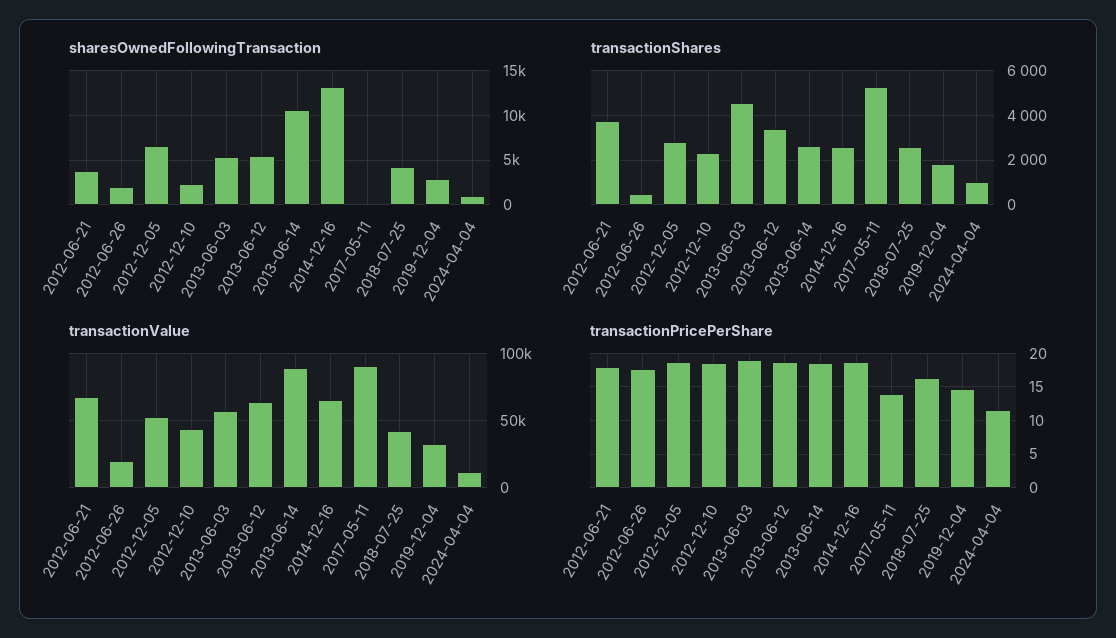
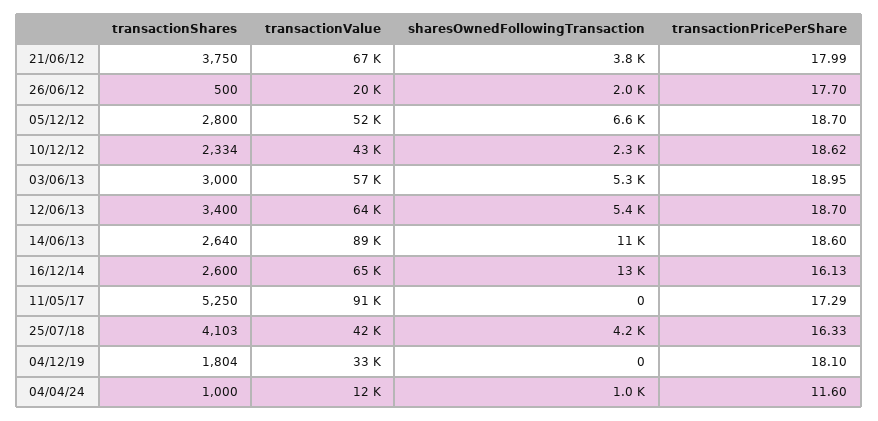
  {
    "sharesOwnedFollowingTransaction": {
      "2012-06-21": 3800,
      "2012-06-26": 2000,
      "2012-12-05": 6600,
      "2012-12-10": 2300,
      "2013-06-03": 5300,
      "2013-06-12": 5400,
      "2013-06-14": 11000,
      "2014-12-16": 13000,
      "2017-05-11": 0,
      "2018-07-25": 4200,
-     "2019-12-04": 3000,
+     "2019-12-04": 0,
      "2024-04-04": 1000
    },
    "transactionShares": {
      "2012-06-21": 3750,
      "2012-06-26": 500,
      "2012-12-05": 2800,
      "2012-12-10": 2334,
-     "2013-06-03": 4500,
+     "2013-06-03": 3000,
      "2013-06-12": 3400,
      "2013-06-14": 2640,
      "2014-12-16": 2600,
      "2017-05-11": 5250,
-     "2018-07-25": 2500,
+     "2018-07-25": 4103,
      "2019-12-04": 1804,
      "2024-04-04": 1000
    },
    "transactionValue": {
      "2012-06-21": 67000,
      "2012-06-26": 20000,
      "2012-12-05": 52000,
      "2012-12-10": 43000,
      "2013-06-03": 57000,
      "2013-06-12": 64000,
      "2013-06-14": 89000,
      "2014-12-16": 65000,
      "2017-05-11": 91000,
      "2018-07-25": 42000,
      "2019-12-04": 33000,
      "2024-04-04": 12000
    },
    "transactionPricePerShare": {
      "2012-06-21": 17.99,
      "2012-06-26": 17.7,
      "2012-12-05": 18.7,
      "2012-12-10": 18.62,
      "2013-06-03": 18.95,
      "2013-06-12": 18.7,
      "2013-06-14": 18.6,
-     "2014-12-16": 19,
+     "2014-12-16": 16.13,
-     "2017-05-11": 14,
+     "2017-05-11": 17.29,
      "2018-07-25": 16.33,
-     "2019-12-04": 15,
+     "2019-12-04": 18.1,
      "2024-04-04": 11.6
    }
  }

